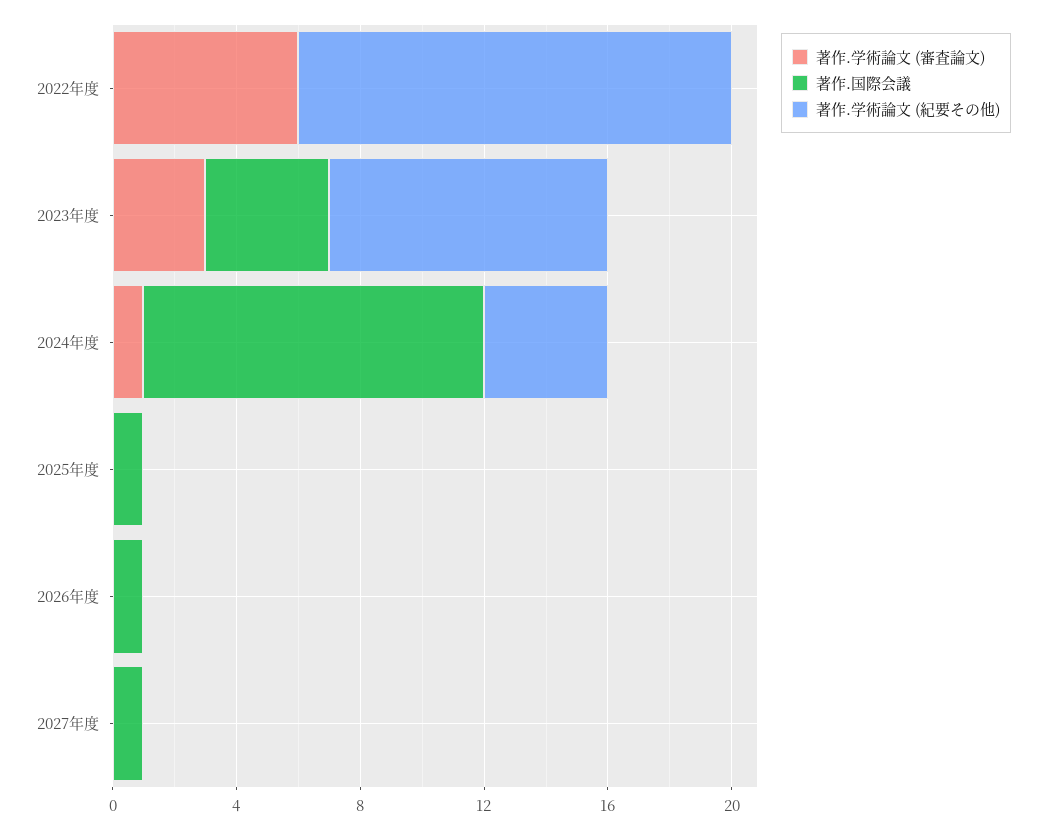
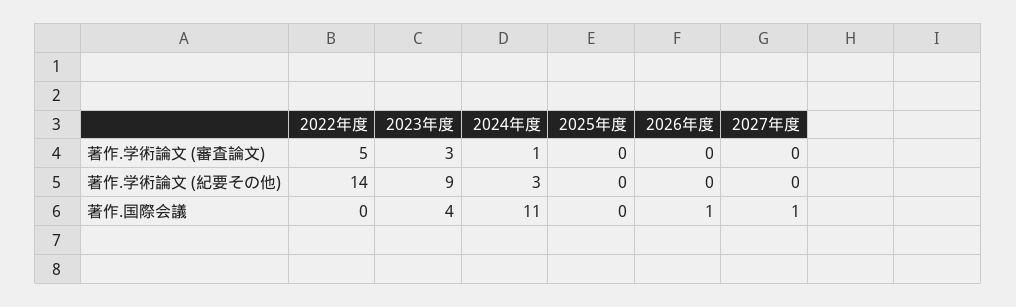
  {
    "著作.学術論文 (審査論文)": {
-     "2022年度": 6,
+     "2022年度": 5,
      "2023年度": 3,
      "2024年度": 1,
      "2025年度": 0,
      "2026年度": 0,
      "2027年度": 0
    },
    "著作.国際会議": {
      "2022年度": 0,
      "2023年度": 4,
      "2024年度": 11,
-     "2025年度": 1,
+     "2025年度": 0,
      "2026年度": 1,
      "2027年度": 1
    },
    "著作.学術論文 (紀要その他)": {
      "2022年度": 14,
      "2023年度": 9,
-     "2024年度": 4,
+     "2024年度": 3,
      "2025年度": 0,
      "2026年度": 0,
      "2027年度": 0
    }
  }

